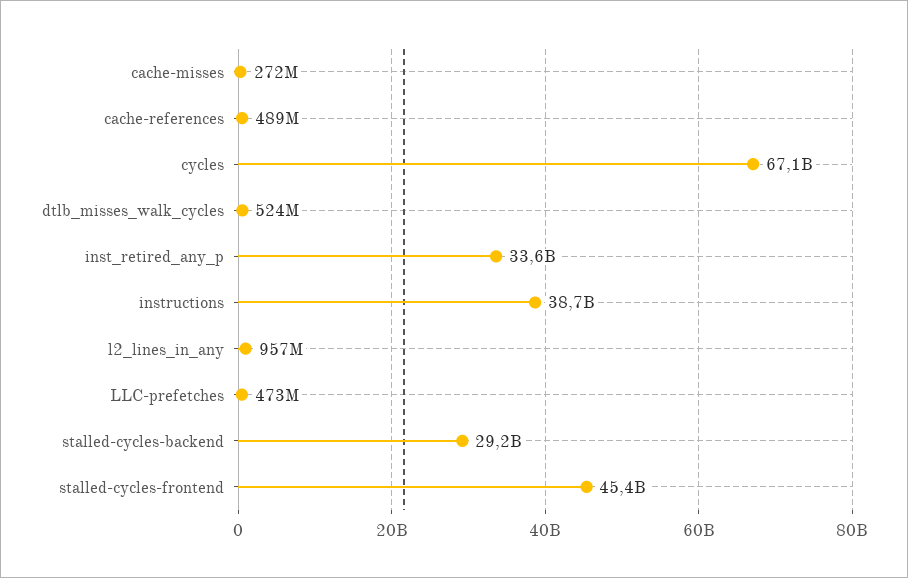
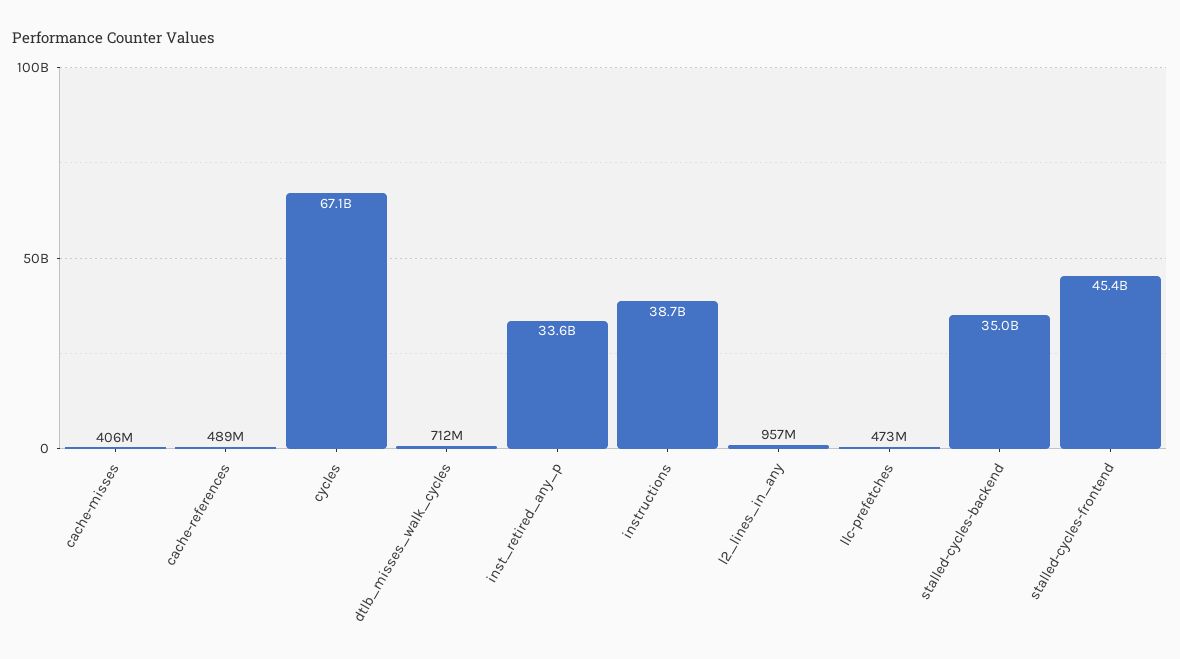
  {
-   "cache-misses": 272000000,
+   "cache-misses": 406000000,
    "cache-references": 489000000,
    "cycles": 67100000000,
-   "dtlb_misses_walk_cycles": 524000000,
+   "dtlb_misses_walk_cycles": 712000000,
    "inst_retired_any_p": 33600000000,
    "instructions": 38700000000,
    "l2_lines_in_any": 957000000,
    "LLC-prefetches": 473000000,
-   "stalled-cycles-backend": 29200000000,
+   "stalled-cycles-backend": 35000000000,
    "stalled-cycles-frontend": 45400000000
  }

